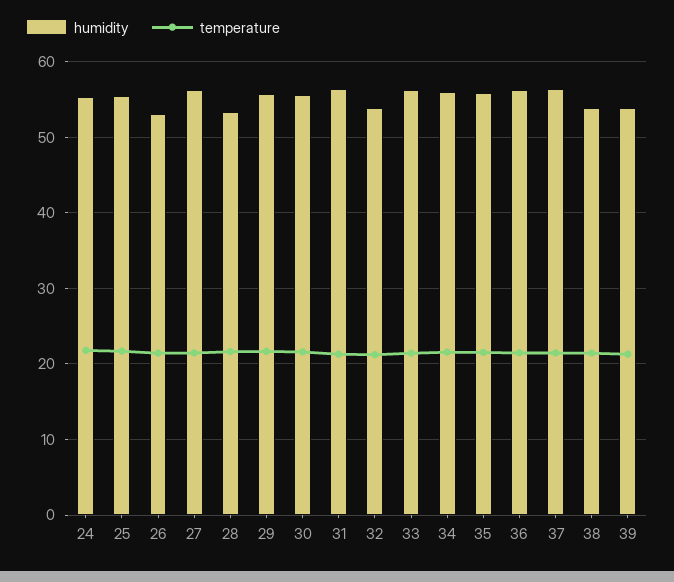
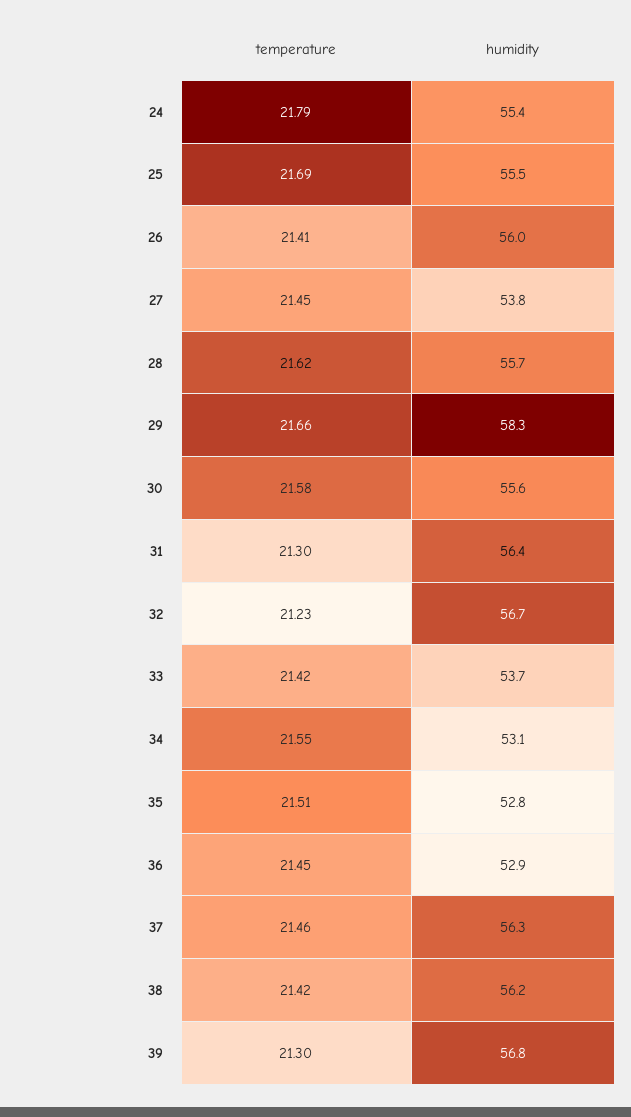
  {
    "humidity": {
      "24": 55.4,
      "25": 55.5,
-     "26": 53,
+     "26": 56,
-     "27": 56,
+     "27": 53.8,
-     "28": 53,
+     "28": 55.7,
-     "29": 56,
+     "29": 58.3,
      "30": 55.6,
      "31": 56.4,
-     "32": 54,
+     "32": 56.7,
-     "33": 56,
+     "33": 53.7,
-     "34": 56,
+     "34": 53.1,
-     "35": 56,
+     "35": 52.8,
-     "36": 56,
+     "36": 52.9,
      "37": 56.3,
-     "38": 54,
+     "38": 56.2,
-     "39": 54
+     "39": 56.8
    },
    "temperature": {
      "24": 21.79,
      "25": 21.69,
      "26": 21.41,
      "27": 21.45,
      "28": 21.62,
      "29": 21.66,
      "30": 21.58,
      "31": 21.3,
      "32": 21.23,
      "33": 21.42,
      "34": 21.55,
      "35": 21.51,
      "36": 21.45,
      "37": 21.46,
      "38": 21.42,
      "39": 21.3
    }
  }

